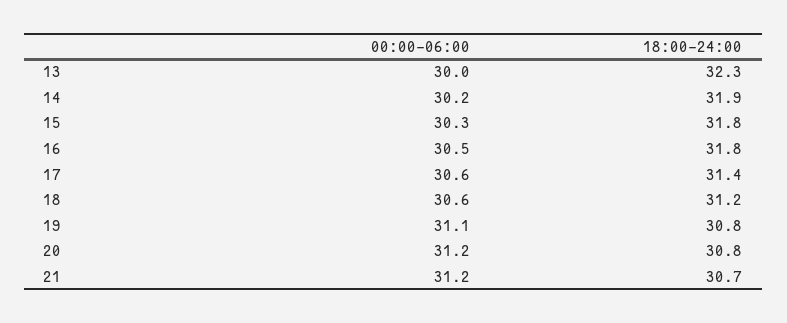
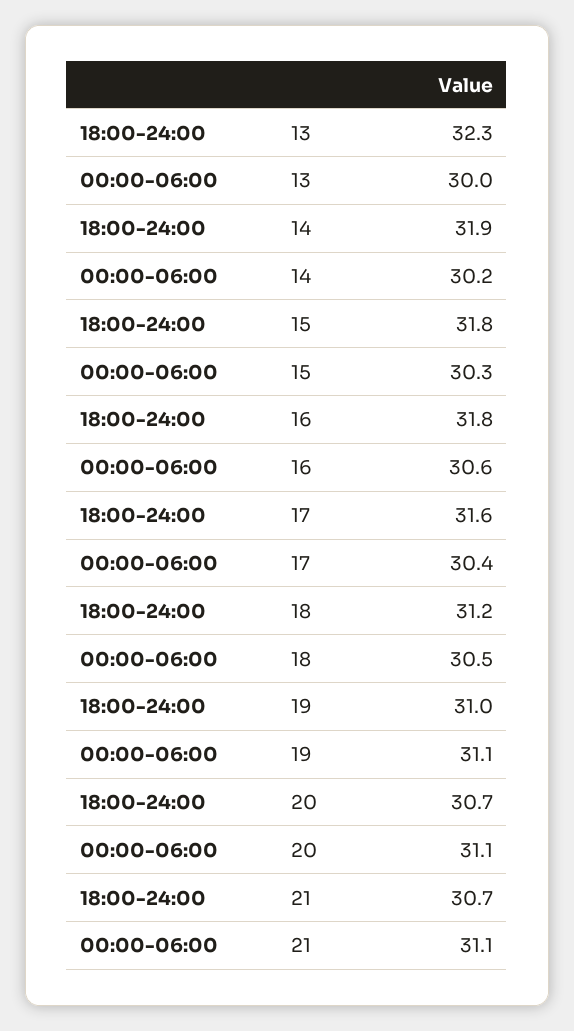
  {
    "00:00-06:00": {
      "13": 30,
      "14": 30.2,
      "15": 30.3,
-     "16": 30.5,
+     "16": 30.6,
-     "17": 30.6,
+     "17": 30.4,
-     "18": 30.6,
+     "18": 30.5,
      "19": 31.1,
-     "20": 31.2,
+     "20": 31.1,
-     "21": 31.2
+     "21": 31.1
    },
    "18:00-24:00": {
      "13": 32.3,
      "14": 31.9,
      "15": 31.8,
      "16": 31.8,
-     "17": 31.4,
+     "17": 31.6,
      "18": 31.2,
-     "19": 30.8,
+     "19": 31,
-     "20": 30.8,
+     "20": 30.7,
      "21": 30.7
    }
  }

